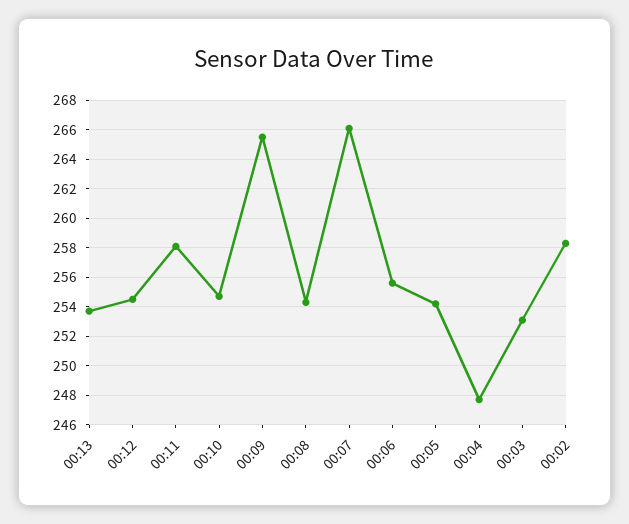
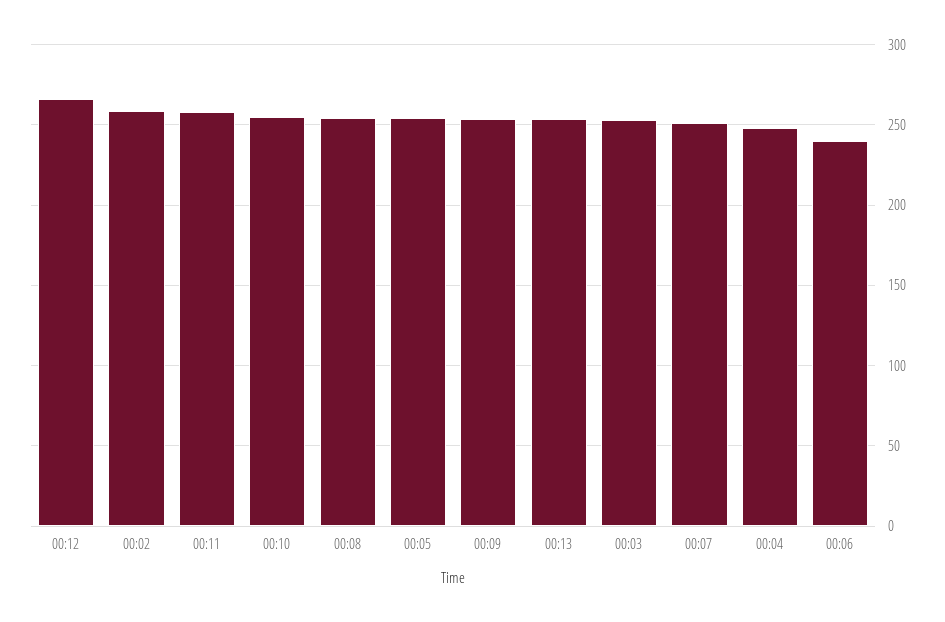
  {
    "00:13": 253.5,
-   "00:12": 254.5,
+   "00:12": 265,
    "00:11": 258,
    "00:10": 254.5,
-   "00:09": 265.5,
+   "00:09": 255,
    "00:08": 254.5,
-   "00:07": 266,
+   "00:07": 250,
-   "00:06": 255.5,
+   "00:06": 240,
    "00:05": 254,
    "00:04": 247.5,
    "00:03": 253,
    "00:02": 258.5
  }

